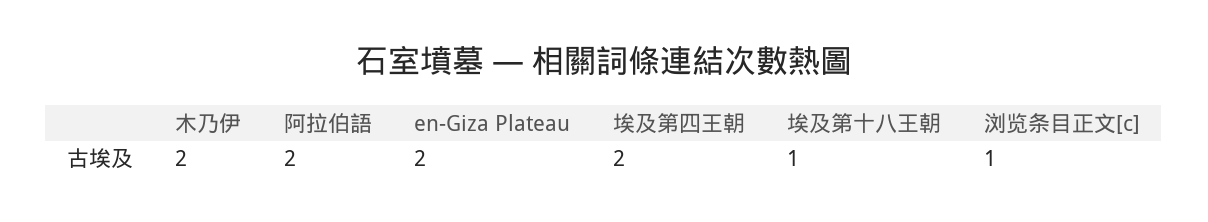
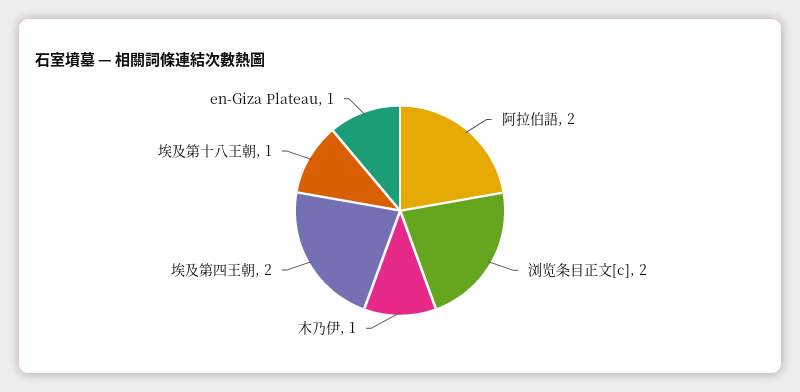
  {
-   "木乃伊": 2,
+   "木乃伊": 1,
    "阿拉伯語": 2,
-   "en-Giza Plateau": 2,
+   "en-Giza Plateau": 1,
    "埃及第四王朝": 2,
    "埃及第十八王朝": 1,
-   "浏览条目正文[c]": 1
+   "浏览条目正文[c]": 2
  }

